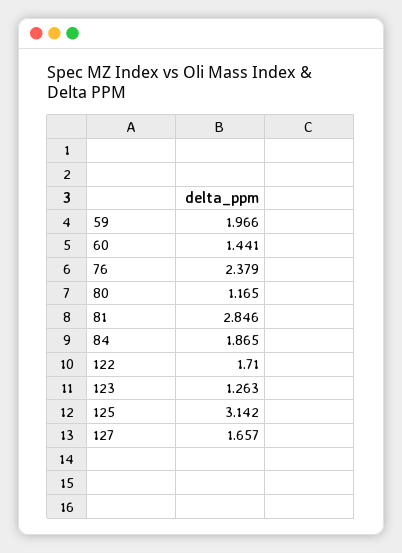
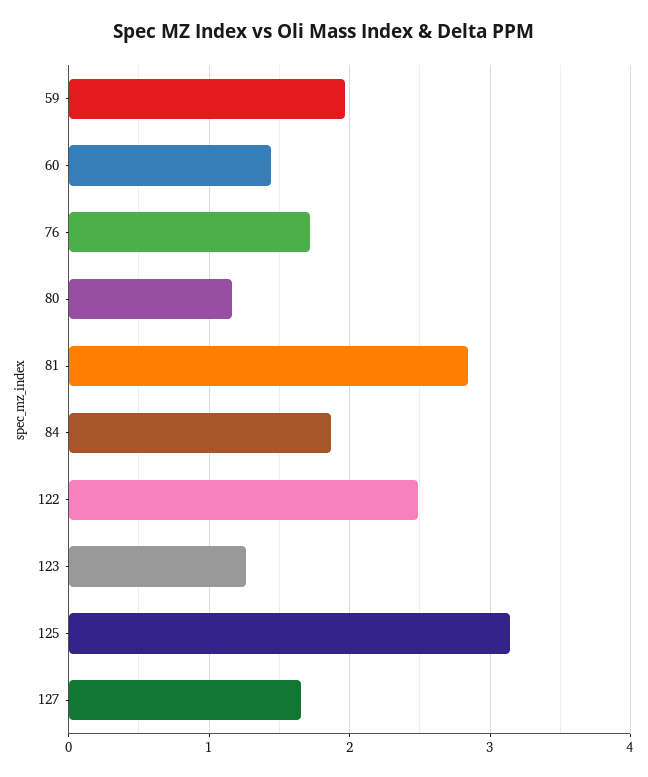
  {
    "59": 1.966,
    "60": 1.441,
-   "76": 2.379,
+   "76": 1.7,
    "80": 1.165,
    "81": 2.846,
    "84": 1.865,
-   "122": 1.71,
+   "122": 2.5,
    "123": 1.263,
    "125": 3.142,
    "127": 1.657
  }

